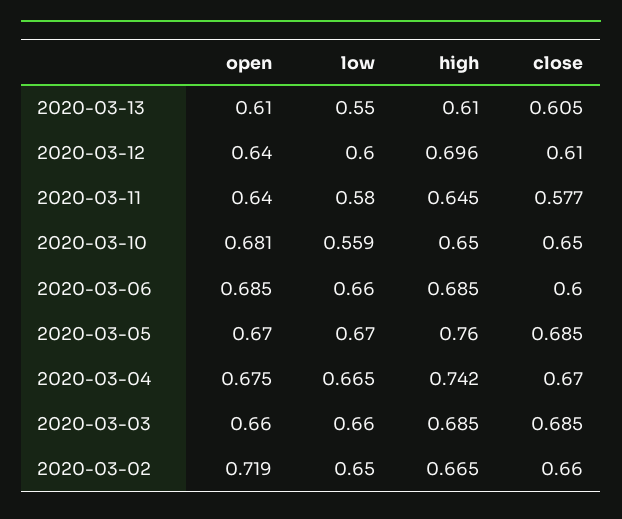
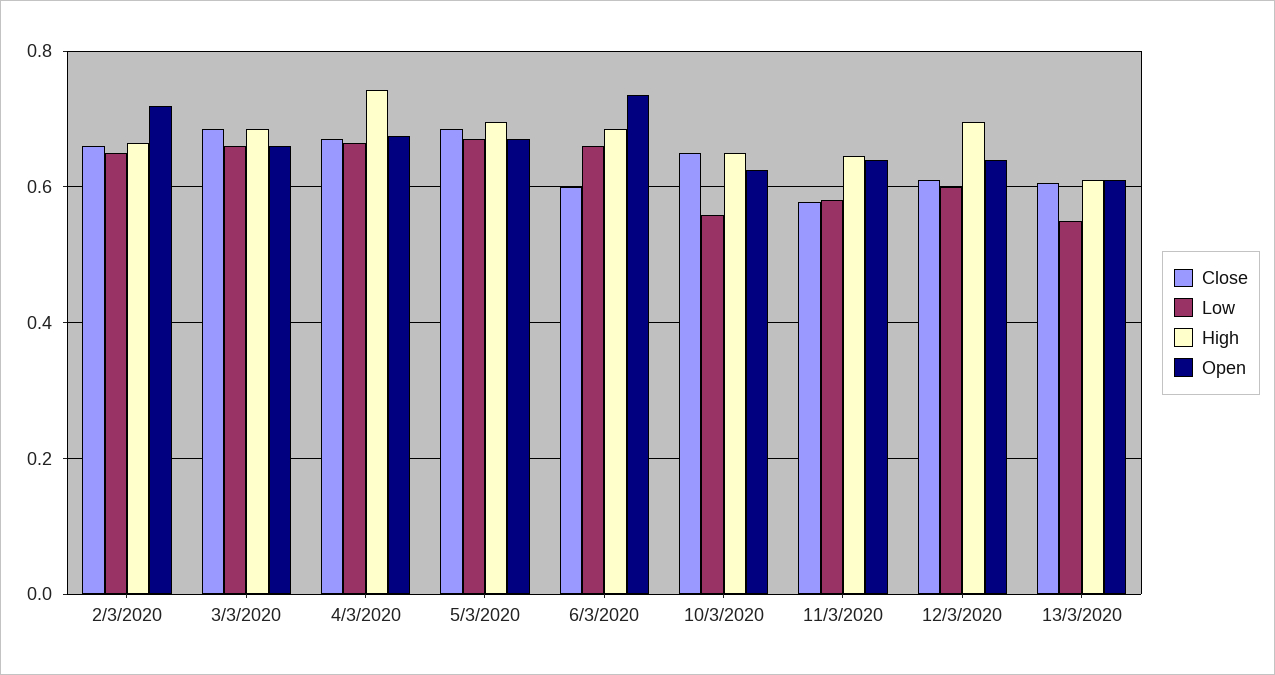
  {
    "open": {
      "2020-03-13": 0.61,
      "2020-03-12": 0.64,
      "2020-03-11": 0.64,
-     "2020-03-10": 0.681,
+     "2020-03-10": 0.62,
-     "2020-03-06": 0.685,
+     "2020-03-06": 0.74,
      "2020-03-05": 0.67,
      "2020-03-04": 0.675,
      "2020-03-03": 0.66,
      "2020-03-02": 0.719
    },
    "low": {
      "2020-03-13": 0.55,
      "2020-03-12": 0.6,
      "2020-03-11": 0.58,
      "2020-03-10": 0.559,
      "2020-03-06": 0.66,
      "2020-03-05": 0.67,
      "2020-03-04": 0.665,
      "2020-03-03": 0.66,
      "2020-03-02": 0.65
    },
    "high": {
      "2020-03-13": 0.61,
      "2020-03-12": 0.696,
      "2020-03-11": 0.645,
      "2020-03-10": 0.65,
      "2020-03-06": 0.685,
-     "2020-03-05": 0.76,
+     "2020-03-05": 0.7,
      "2020-03-04": 0.742,
      "2020-03-03": 0.685,
      "2020-03-02": 0.665
    },
    "close": {
      "2020-03-13": 0.605,
      "2020-03-12": 0.61,
      "2020-03-11": 0.577,
      "2020-03-10": 0.65,
      "2020-03-06": 0.6,
      "2020-03-05": 0.685,
      "2020-03-04": 0.67,
      "2020-03-03": 0.685,
      "2020-03-02": 0.66
    }
  }

